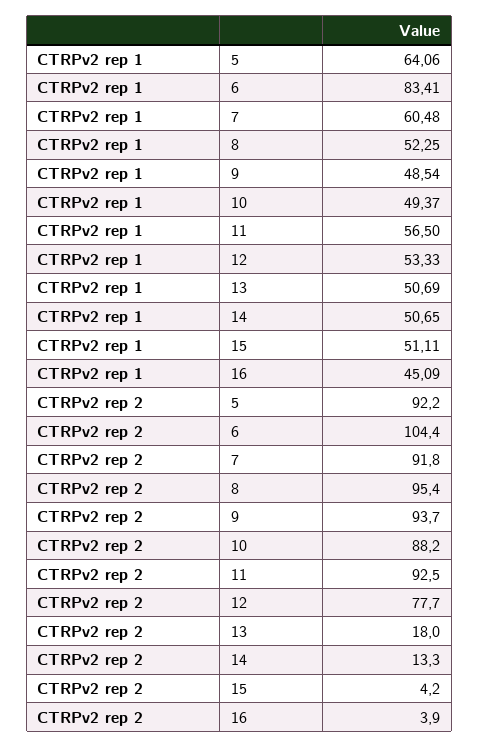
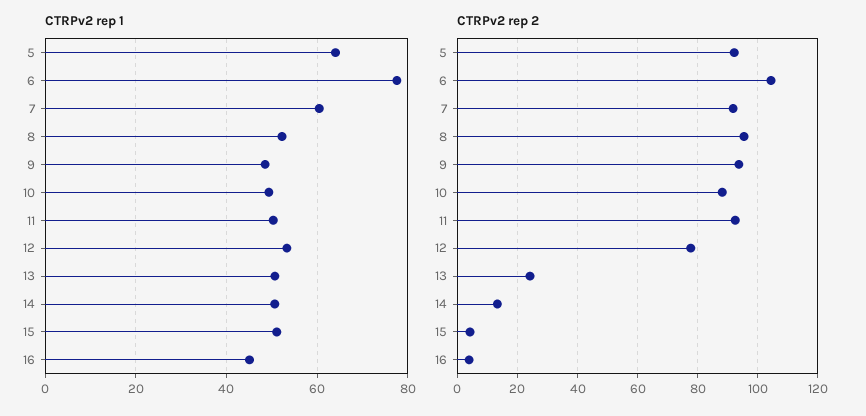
  {
    "CTRPv2 rep 1": {
      "5": 64.06,
-     "6": 83.41,
+     "6": 78,
      "7": 60.48,
      "8": 52.25,
      "9": 48.54,
      "10": 49.37,
-     "11": 56.5,
+     "11": 50,
      "12": 53.33,
      "13": 50.69,
      "14": 50.65,
      "15": 51.11,
      "16": 45.09
    },
    "CTRPv2 rep 2": {
      "5": 92.2,
      "6": 104.4,
      "7": 91.8,
      "8": 95.4,
      "9": 93.7,
      "10": 88.2,
      "11": 92.5,
      "12": 77.7,
-     "13": 18,
+     "13": 24,
      "14": 13.3,
      "15": 4.2,
      "16": 3.9
    }
  }

